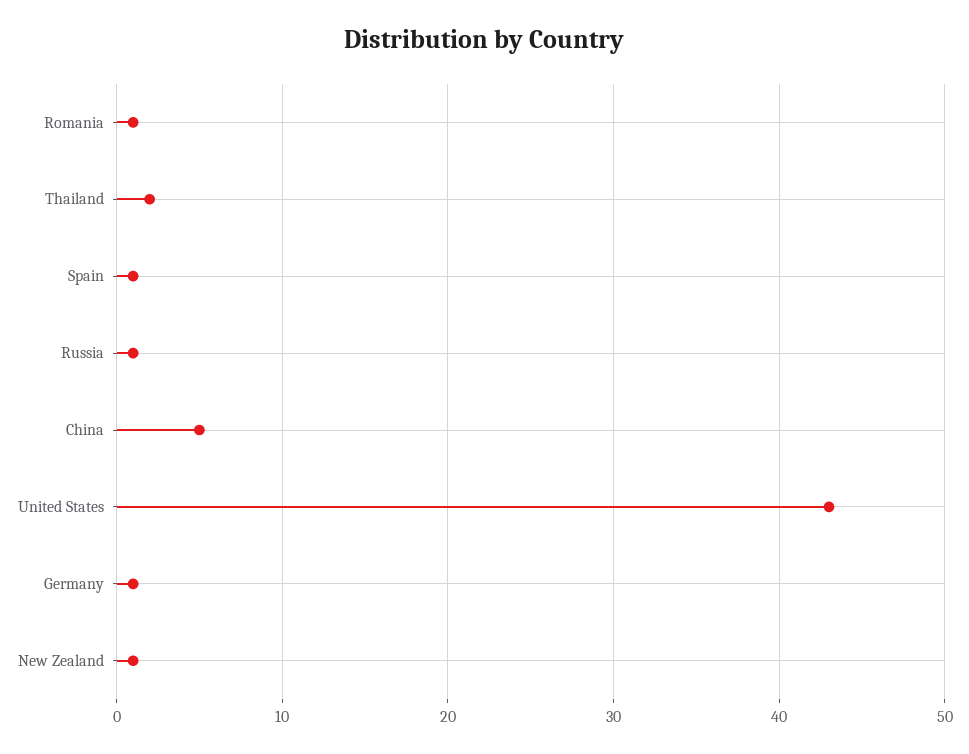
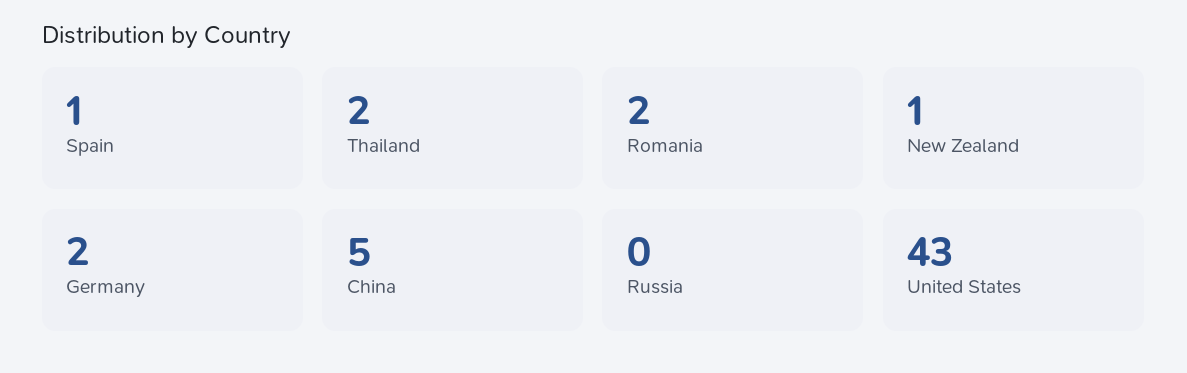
  {
-   "Romania": 1,
+   "Romania": 2,
    "Thailand": 2,
    "Spain": 1,
-   "Russia": 1,
+   "Russia": 0,
    "China": 5,
    "United States": 43,
-   "Germany": 1,
+   "Germany": 2,
    "New Zealand": 1
  }

